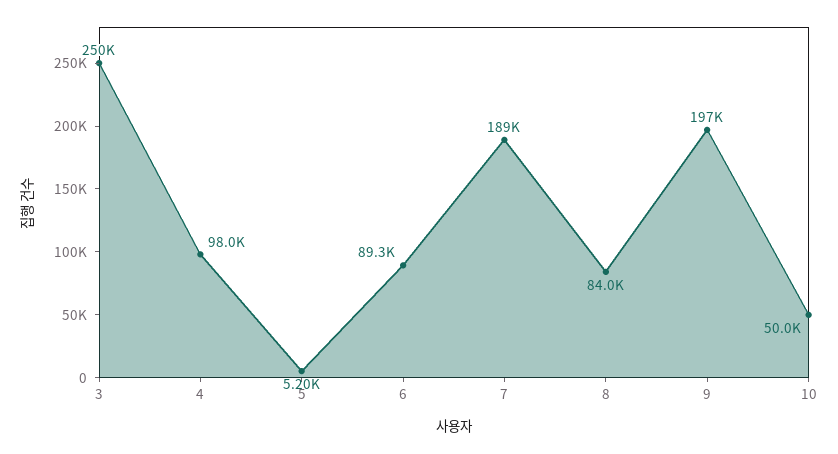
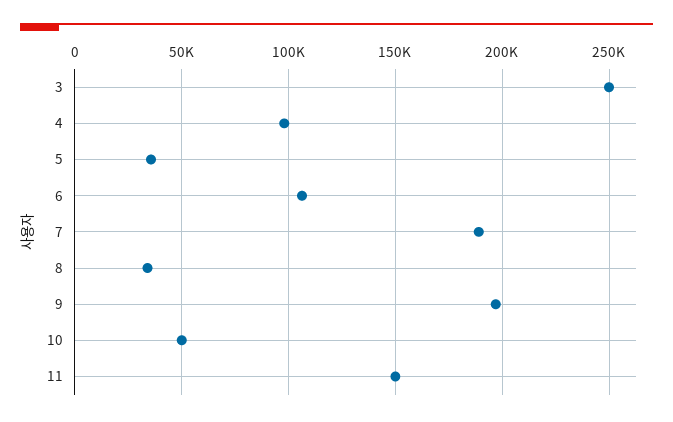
  {
    "3": 250000,
    "4": 98000,
-   "5": 5200,
+   "5": 35000,
-   "6": 89300,
+   "6": 105000,
    "7": 189000,
-   "8": 84000,
+   "8": 35000,
    "9": 197000,
-   "10": 50000
+   "10": 50000,
+   "11": 150000
  }

